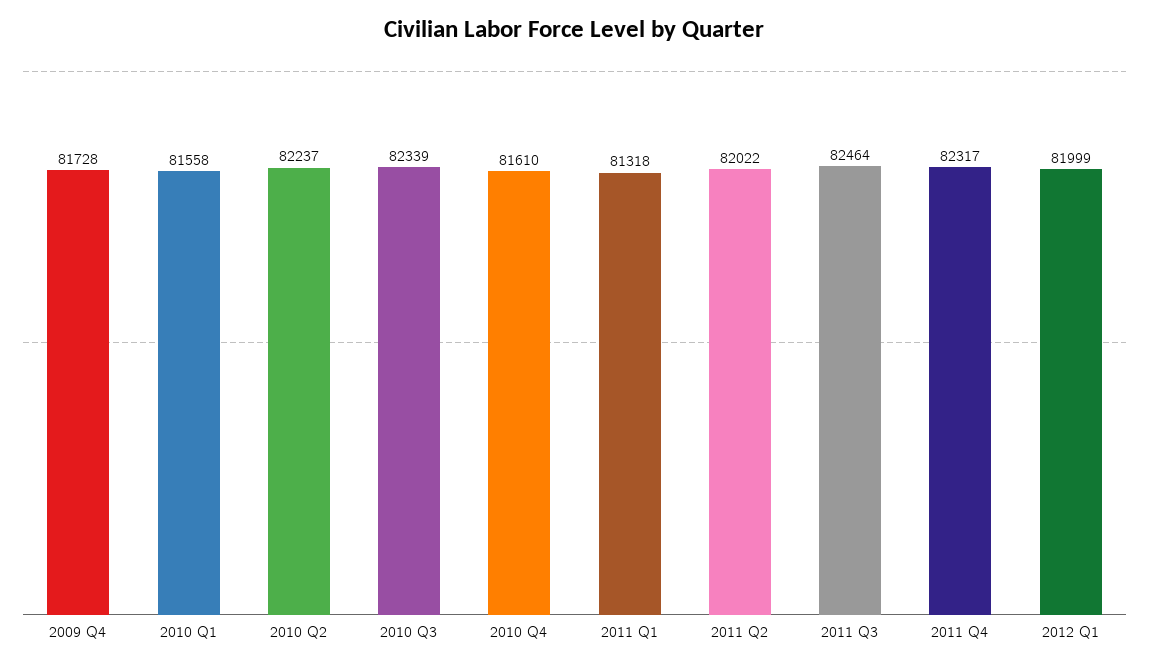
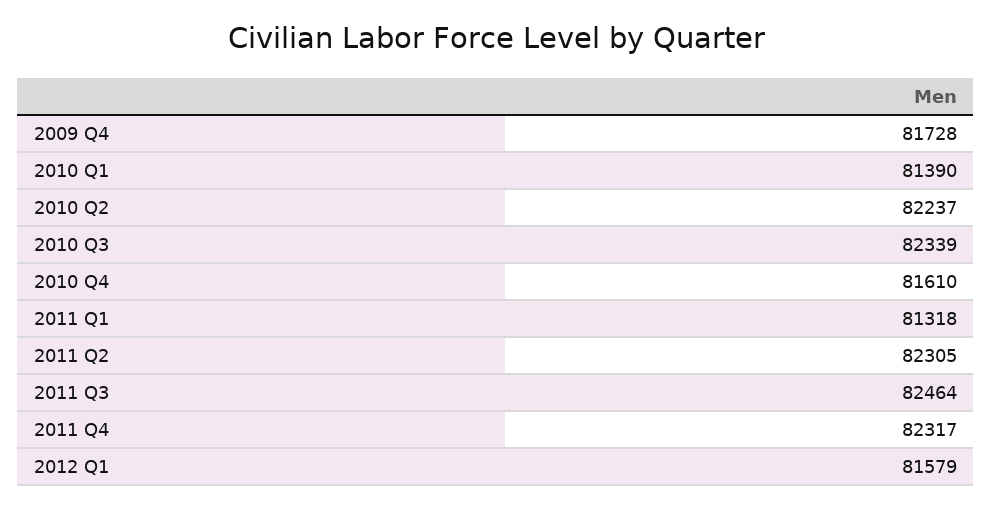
  {
    "2009 Q4": 81728,
-   "2010 Q1": 81558,
+   "2010 Q1": 81390,
    "2010 Q2": 82237,
    "2010 Q3": 82339,
    "2010 Q4": 81610,
    "2011 Q1": 81318,
-   "2011 Q2": 82022,
+   "2011 Q2": 82305,
    "2011 Q3": 82464,
    "2011 Q4": 82317,
-   "2012 Q1": 81999
+   "2012 Q1": 81579
  }

